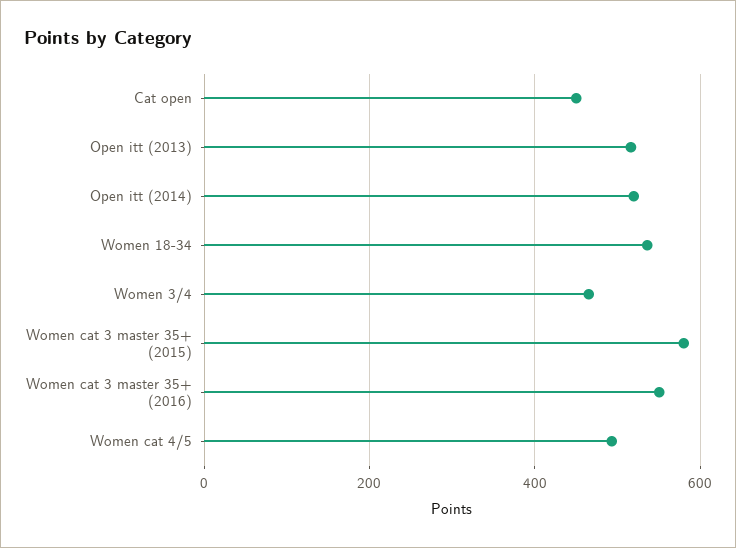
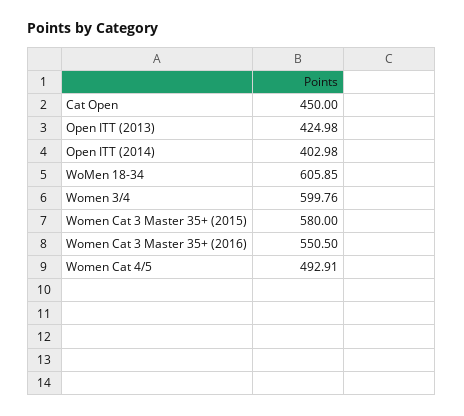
  {
    "Cat open": 450,
-   "Open itt (2013)": 520,
+   "Open itt (2013)": 424.98,
-   "Open itt (2014)": 520,
+   "Open itt (2014)": 402.98,
-   "Women 18-34": 540,
+   "Women 18-34": 605.85,
-   "Women 3/4": 460,
+   "Women 3/4": 599.76,
    "Women cat 3 master 35+ (2015)": 580,
    "Women cat 3 master 35+ (2016)": 550.5,
    "Women cat 4/5": 492.91
  }

